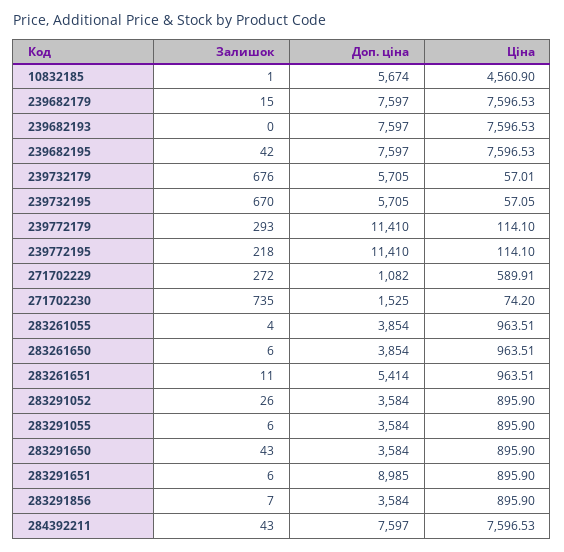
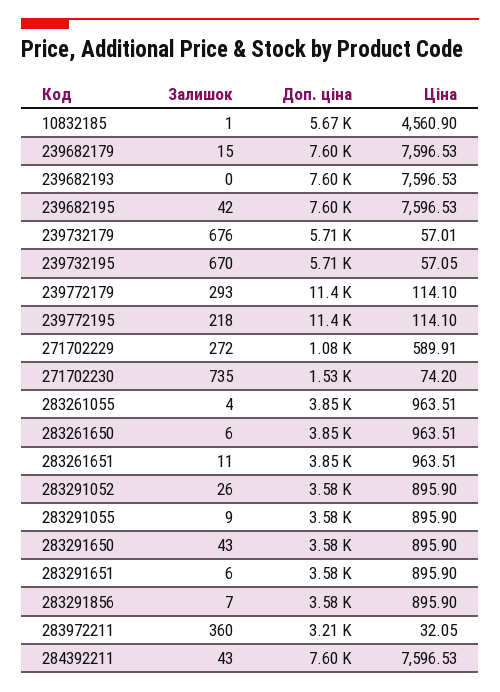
  {
    "Залишок": {
      "10832185": 1,
      "239682179": 15,
      "239682193": 0,
      "239682195": 42,
      "239732179": 676,
      "239732195": 670,
      "239772179": 293,
      "239772195": 218,
      "271702229": 272,
      "271702230": 735,
      "283261055": 4,
      "283261650": 6,
      "283261651": 11,
      "283291052": 26,
-     "283291055": 6,
+     "283291055": 9,
      "283291650": 43,
      "283291651": 6,
      "283291856": 7,
-     "284392211": 43
+     "284392211": 43,
+     "283972211": 360
    },
    "Доп. ціна": {
      "10832185": 5674,
      "239682179": 7597,
      "239682193": 7597,
      "239682195": 7597,
      "239732179": 5705,
      "239732195": 5705,
      "239772179": 11410,
      "239772195": 11410,
      "271702229": 1082,
      "271702230": 1525,
      "283261055": 3854,
      "283261650": 3854,
-     "283261651": 5414,
+     "283261651": 3850,
      "283291052": 3584,
      "283291055": 3584,
      "283291650": 3584,
-     "283291651": 8985,
+     "283291651": 3580,
      "283291856": 3584,
-     "284392211": 7597
+     "284392211": 7597,
+     "283972211": 3210
    },
    "Ціна": {
      "10832185": 4560.9,
      "239682179": 7596.53,
      "239682193": 7596.53,
      "239682195": 7596.53,
      "239732179": 57.01,
      "239732195": 57.05,
      "239772179": 114.1,
      "239772195": 114.1,
      "271702229": 589.91,
      "271702230": 74.2,
      "283261055": 963.51,
      "283261650": 963.51,
      "283261651": 963.51,
      "283291052": 895.9,
      "283291055": 895.9,
      "283291650": 895.9,
      "283291651": 895.9,
      "283291856": 895.9,
-     "284392211": 7596.53
+     "284392211": 7596.53,
+     "283972211": 32.05
    }
  }

